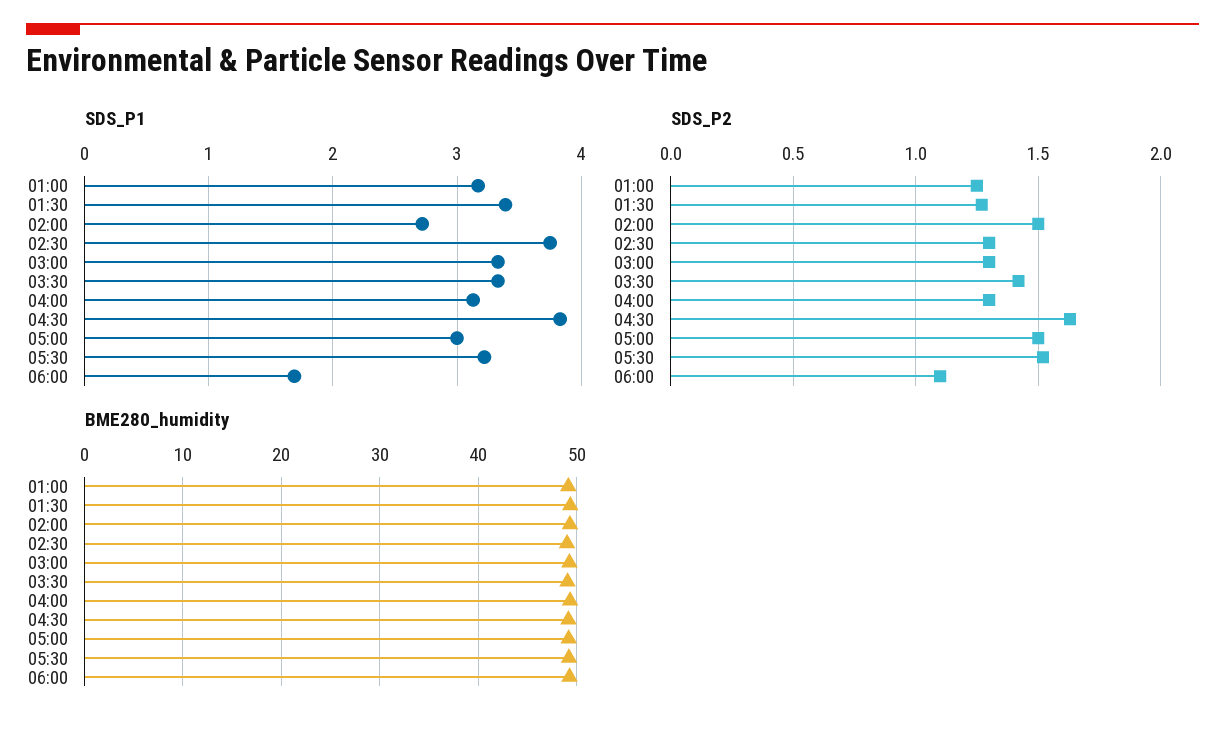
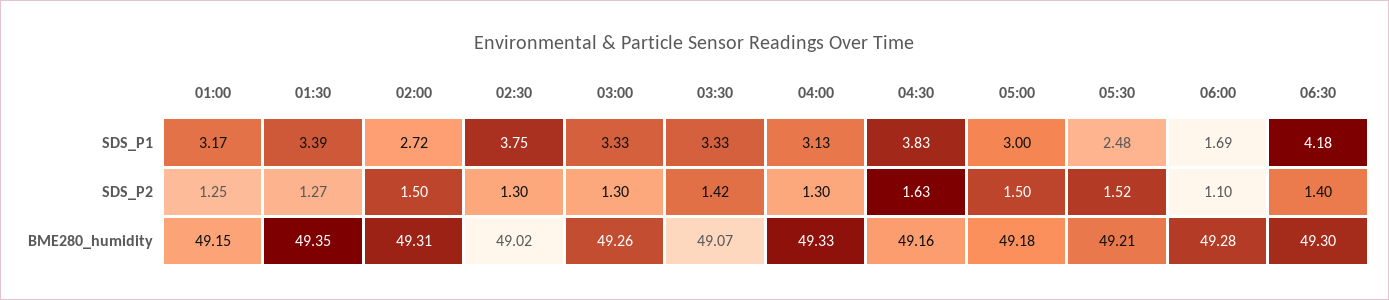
  {
    "SDS_P1": {
      "01:00": 3.17,
      "01:30": 3.39,
      "02:00": 2.72,
      "02:30": 3.75,
      "03:00": 3.33,
      "03:30": 3.33,
      "04:00": 3.13,
      "04:30": 3.83,
      "05:00": 3,
-     "05:30": 3.2,
+     "05:30": 2.48,
-     "06:00": 1.69
+     "06:00": 1.69,
+     "06:30": 4.18
    },
    "SDS_P2": {
      "01:00": 1.25,
      "01:30": 1.27,
      "02:00": 1.5,
      "02:30": 1.3,
      "03:00": 1.3,
      "03:30": 1.42,
      "04:00": 1.3,
      "04:30": 1.63,
      "05:00": 1.5,
      "05:30": 1.52,
-     "06:00": 1.1
+     "06:00": 1.1,
+     "06:30": 1.4
    },
    "BME280_humidity": {
      "01:00": 49.15,
      "01:30": 49.35,
      "02:00": 49.31,
      "02:30": 49.02,
      "03:00": 49.26,
      "03:30": 49.07,
      "04:00": 49.33,
      "04:30": 49.16,
      "05:00": 49.18,
      "05:30": 49.21,
-     "06:00": 49.28
+     "06:00": 49.28,
+     "06:30": 49.3
    }
  }

